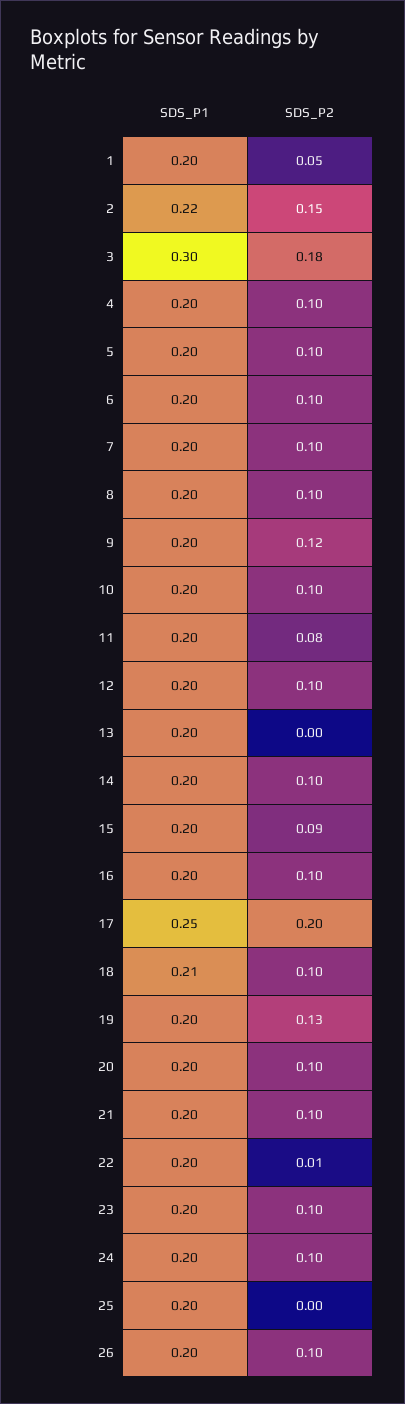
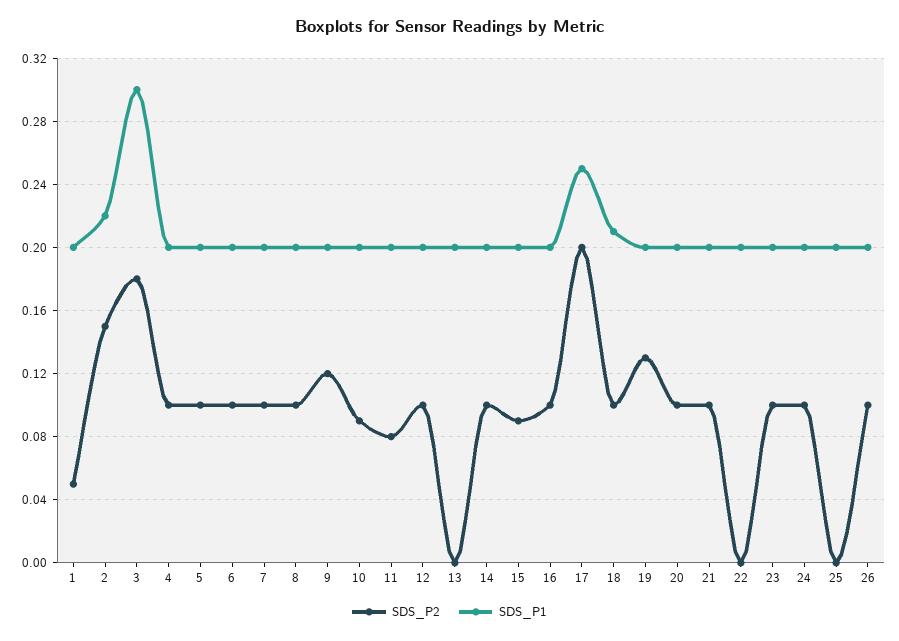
  {
    "SDS_P1": {
      "1": 0.2,
      "2": 0.22,
      "3": 0.3,
      "4": 0.2,
      "5": 0.2,
      "6": 0.2,
      "7": 0.2,
      "8": 0.2,
      "9": 0.2,
      "10": 0.2,
      "11": 0.2,
      "12": 0.2,
      "13": 0.2,
      "14": 0.2,
      "15": 0.2,
      "16": 0.2,
      "17": 0.25,
      "18": 0.21,
      "19": 0.2,
      "20": 0.2,
      "21": 0.2,
      "22": 0.2,
      "23": 0.2,
      "24": 0.2,
      "25": 0.2,
      "26": 0.2
    },
    "SDS_P2": {
      "1": 0.05,
      "2": 0.15,
      "3": 0.18,
      "4": 0.1,
      "5": 0.1,
      "6": 0.1,
      "7": 0.1,
      "8": 0.1,
      "9": 0.12,
-     "10": 0.1,
+     "10": 0.09,
      "11": 0.08,
      "12": 0.1,
      "13": 0,
      "14": 0.1,
      "15": 0.09,
      "16": 0.1,
      "17": 0.2,
      "18": 0.1,
      "19": 0.13,
      "20": 0.1,
      "21": 0.1,
-     "22": 0.01,
+     "22": 0,
      "23": 0.1,
      "24": 0.1,
      "25": 0,
      "26": 0.1
    }
  }

